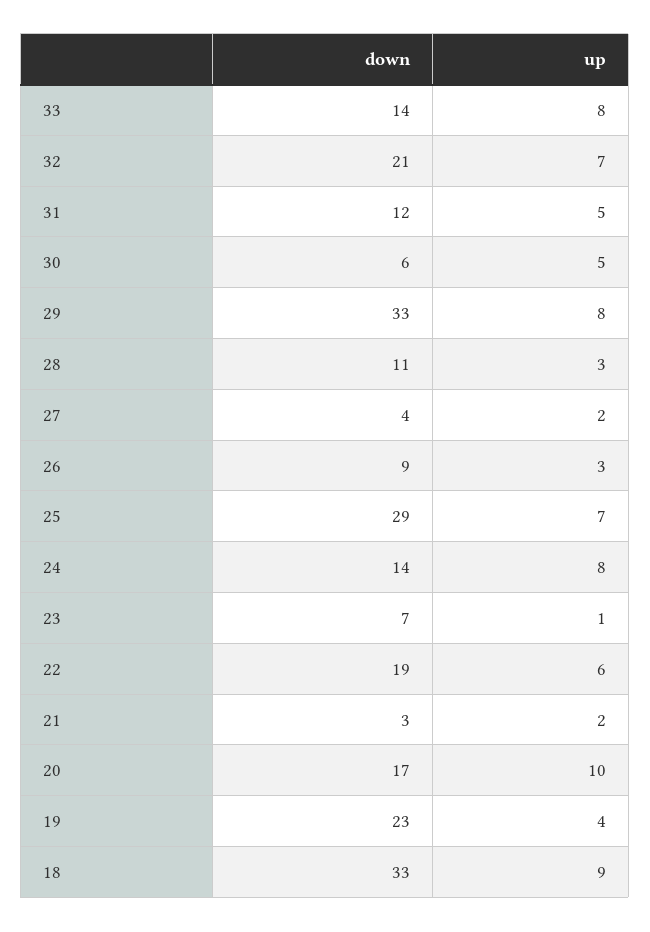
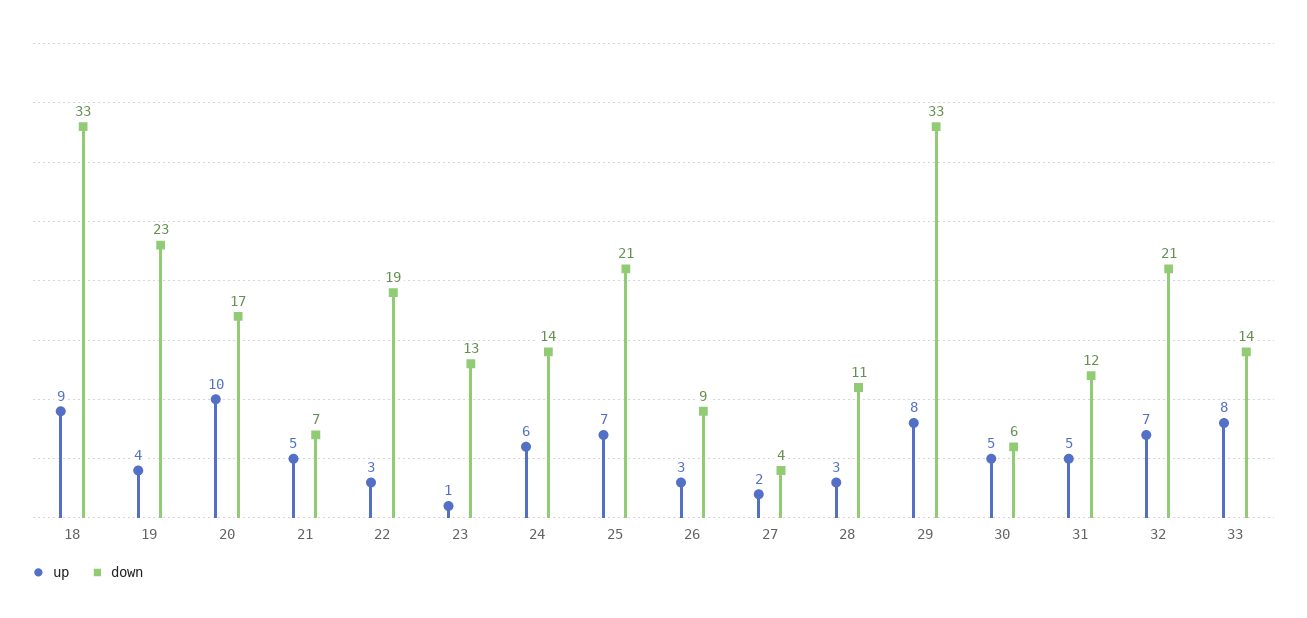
  {
    "down": {
      "33": 14,
      "32": 21,
      "31": 12,
      "30": 6,
      "29": 33,
      "28": 11,
      "27": 4,
      "26": 9,
-     "25": 29,
+     "25": 21,
      "24": 14,
-     "23": 7,
+     "23": 13,
      "22": 19,
-     "21": 3,
+     "21": 7,
      "20": 17,
      "19": 23,
      "18": 33
    },
    "up": {
      "33": 8,
      "32": 7,
      "31": 5,
      "30": 5,
      "29": 8,
      "28": 3,
      "27": 2,
      "26": 3,
      "25": 7,
-     "24": 8,
+     "24": 6,
      "23": 1,
-     "22": 6,
+     "22": 3,
-     "21": 2,
+     "21": 5,
      "20": 10,
      "19": 4,
      "18": 9
    }
  }

